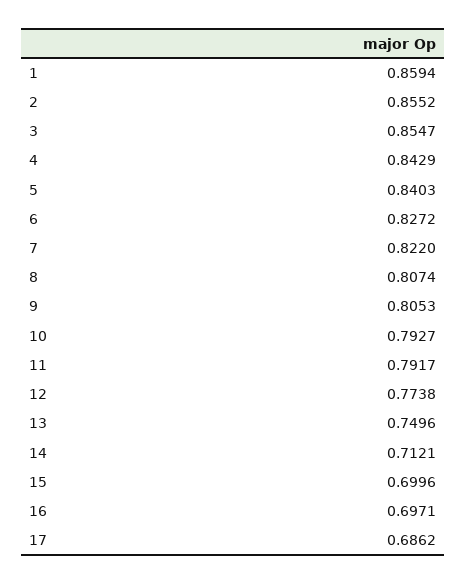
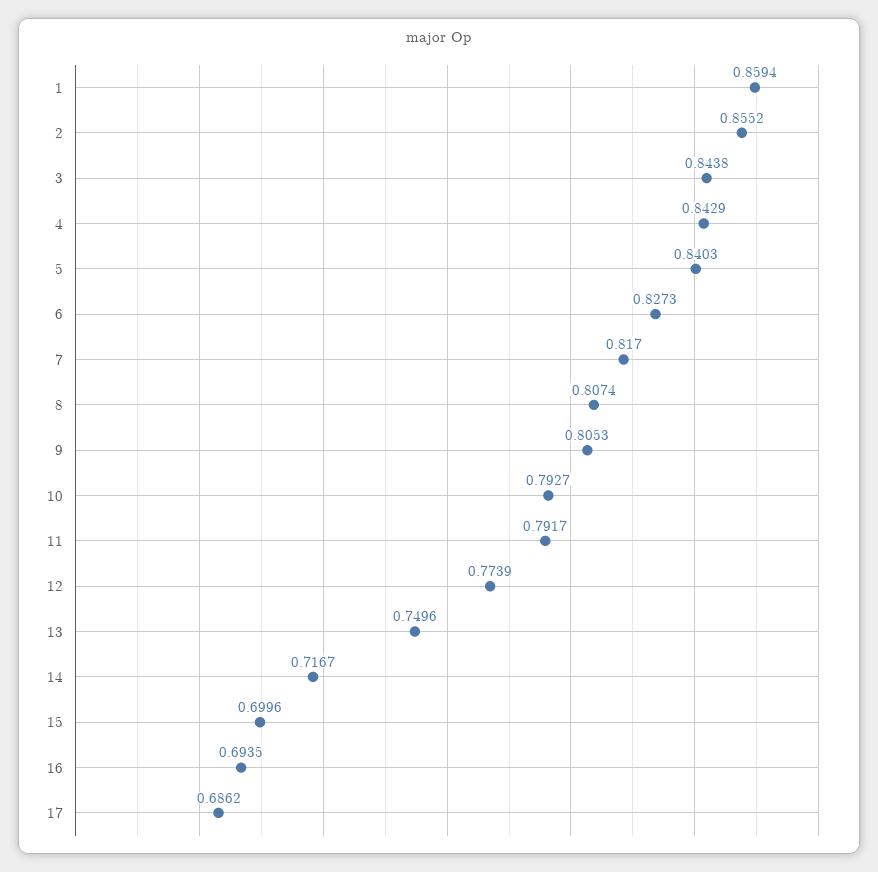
  {
    "1": 0.8594,
    "2": 0.8552,
-   "3": 0.8547,
+   "3": 0.8438,
    "4": 0.8429,
    "5": 0.8403,
-   "6": 0.8272,
+   "6": 0.8273,
-   "7": 0.822,
+   "7": 0.817,
    "8": 0.8074,
    "9": 0.8053,
    "10": 0.7927,
    "11": 0.7917,
-   "12": 0.7738,
+   "12": 0.7739,
    "13": 0.7496,
-   "14": 0.7121,
+   "14": 0.7167,
    "15": 0.6996,
-   "16": 0.6971,
+   "16": 0.6935,
    "17": 0.6862
  }

